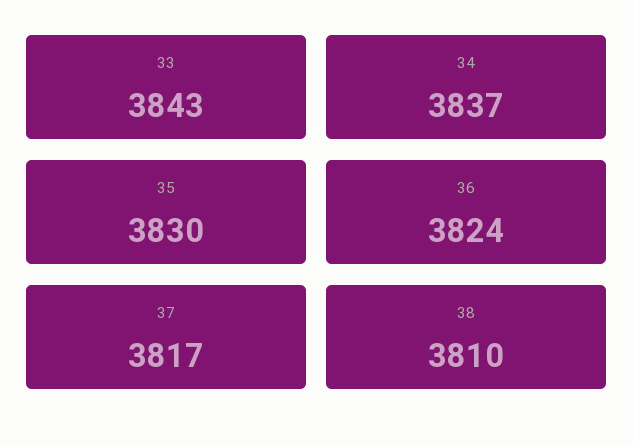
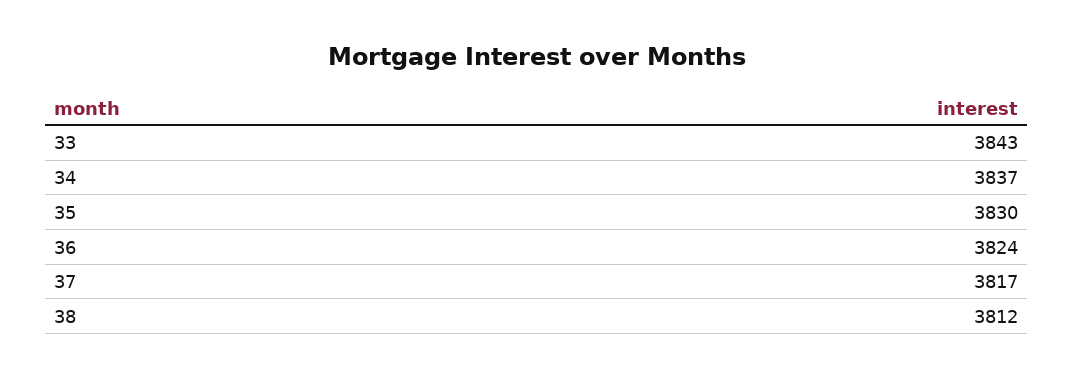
  {
    "33": 3843,
    "34": 3837,
    "35": 3830,
    "36": 3824,
    "37": 3817,
-   "38": 3810
+   "38": 3812
  }

